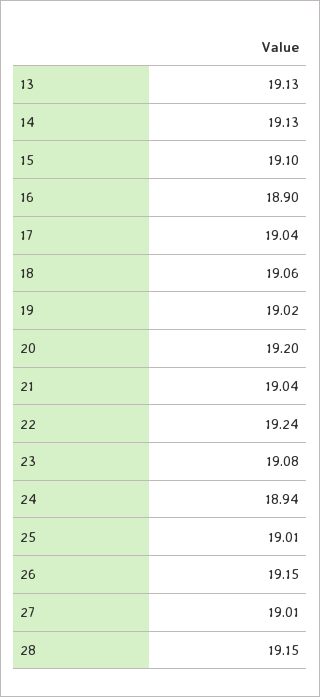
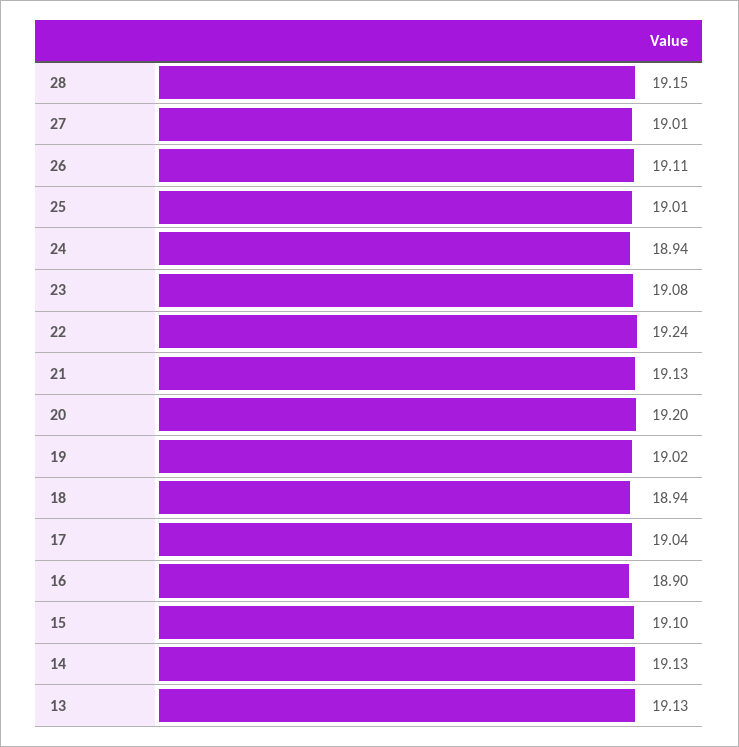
  {
    "13": 19.13,
    "14": 19.13,
    "15": 19.1,
    "16": 18.9,
    "17": 19.04,
-   "18": 19.06,
+   "18": 18.94,
    "19": 19.02,
    "20": 19.2,
-   "21": 19.04,
+   "21": 19.13,
    "22": 19.24,
    "23": 19.08,
    "24": 18.94,
    "25": 19.01,
-   "26": 19.15,
+   "26": 19.11,
    "27": 19.01,
    "28": 19.15
  }

